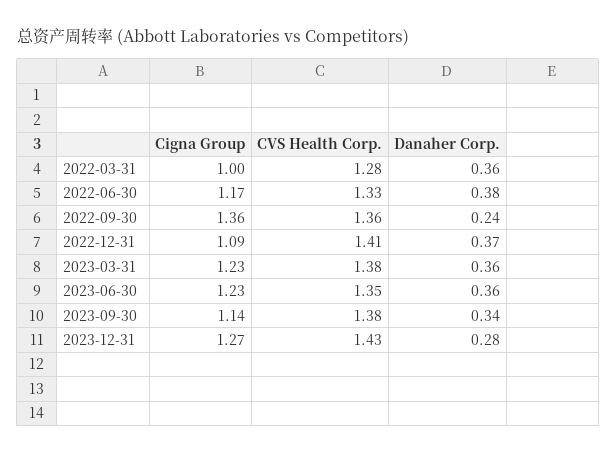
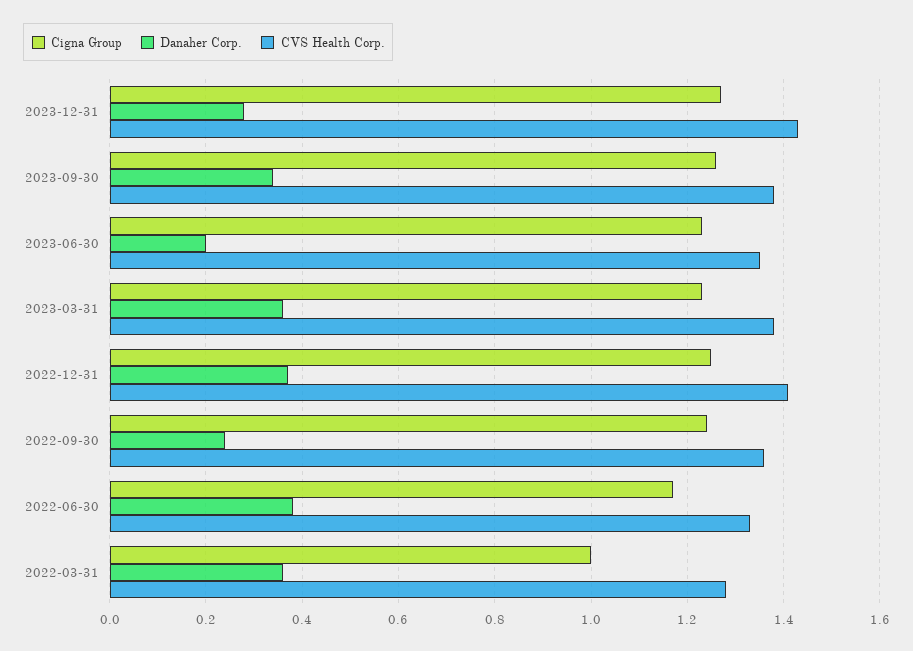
  {
    "Cigna Group": {
      "2022-03-31": 1,
      "2022-06-30": 1.17,
-     "2022-09-30": 1.36,
+     "2022-09-30": 1.25,
-     "2022-12-31": 1.09,
+     "2022-12-31": 1.25,
      "2023-03-31": 1.23,
      "2023-06-30": 1.23,
-     "2023-09-30": 1.14,
+     "2023-09-30": 1.25,
      "2023-12-31": 1.27
    },
    "CVS Health Corp.": {
      "2022-03-31": 1.28,
      "2022-06-30": 1.33,
      "2022-09-30": 1.36,
      "2022-12-31": 1.41,
      "2023-03-31": 1.38,
      "2023-06-30": 1.35,
      "2023-09-30": 1.38,
      "2023-12-31": 1.43
    },
    "Danaher Corp.": {
      "2022-03-31": 0.36,
      "2022-06-30": 0.38,
      "2022-09-30": 0.24,
      "2022-12-31": 0.37,
      "2023-03-31": 0.36,
-     "2023-06-30": 0.36,
+     "2023-06-30": 0.2,
      "2023-09-30": 0.34,
      "2023-12-31": 0.28
    }
  }

